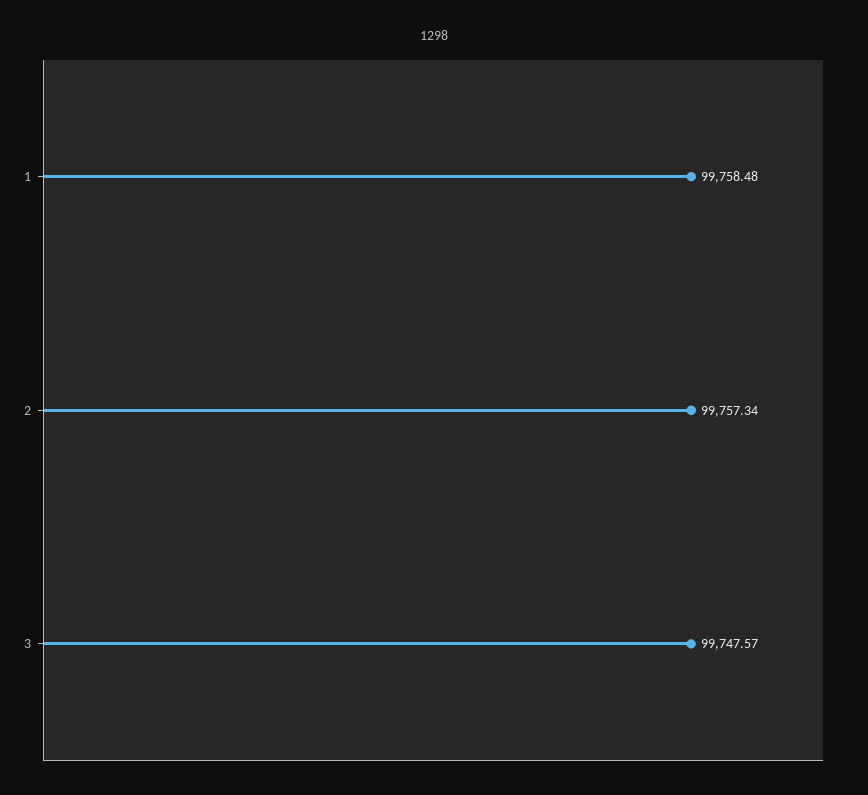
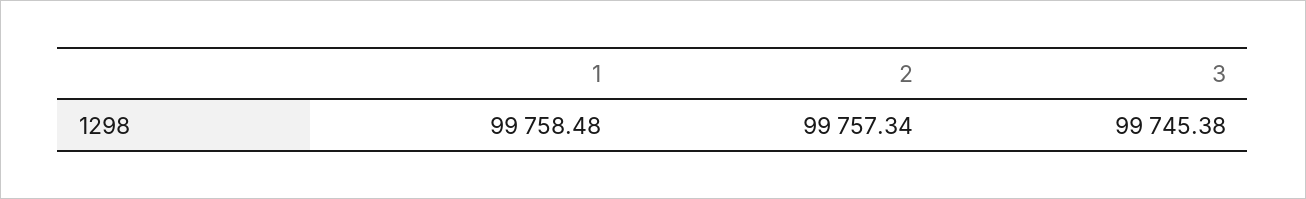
  {
    "1": 99758.48,
    "2": 99757.34,
-   "3": 99747.57
+   "3": 99745.38
  }

